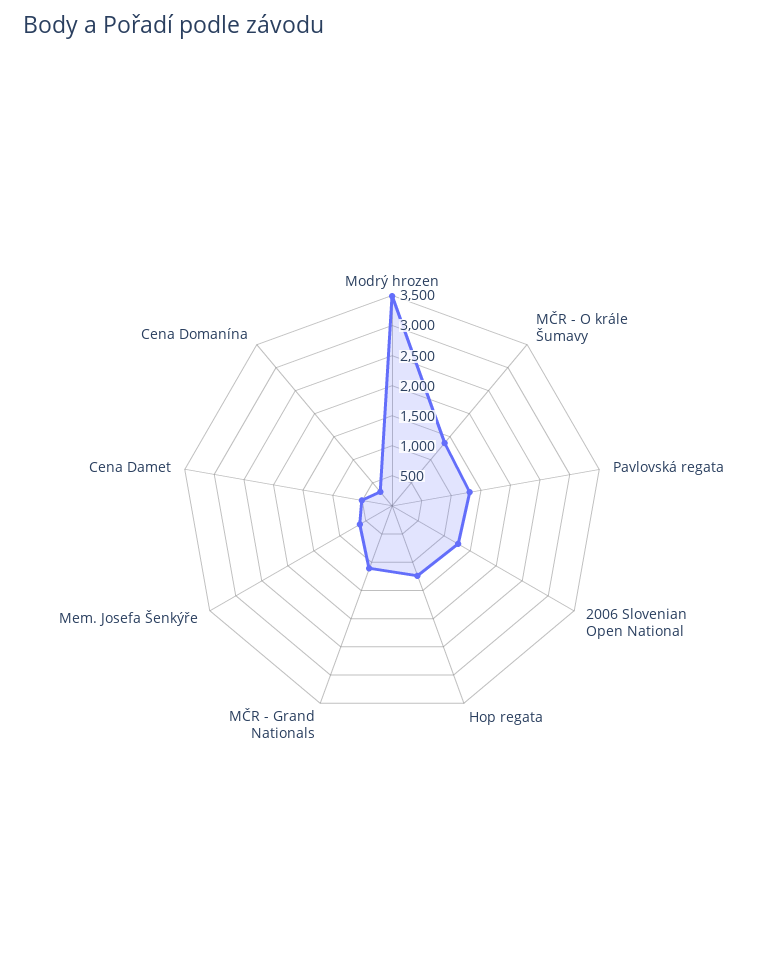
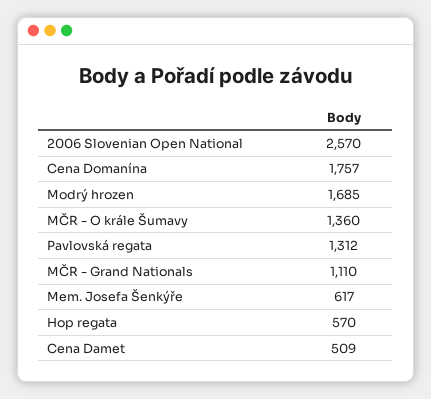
  {
-   "Modrý hrozen": 3500,
+   "Modrý hrozen": 1685,
    "MČR - O krále Šumavy": 1360,
    "Pavlovská regata": 1312,
-   "2006 Slovenian Open National": 1250,
+   "2006 Slovenian Open National": 2570,
-   "Hop regata": 1250,
+   "Hop regata": 570,
    "MČR - Grand Nationals": 1110,
    "Mem. Josefa Šenkýře": 617,
    "Cena Damet": 509,
-   "Cena Domanína": 250
+   "Cena Domanína": 1757
  }

